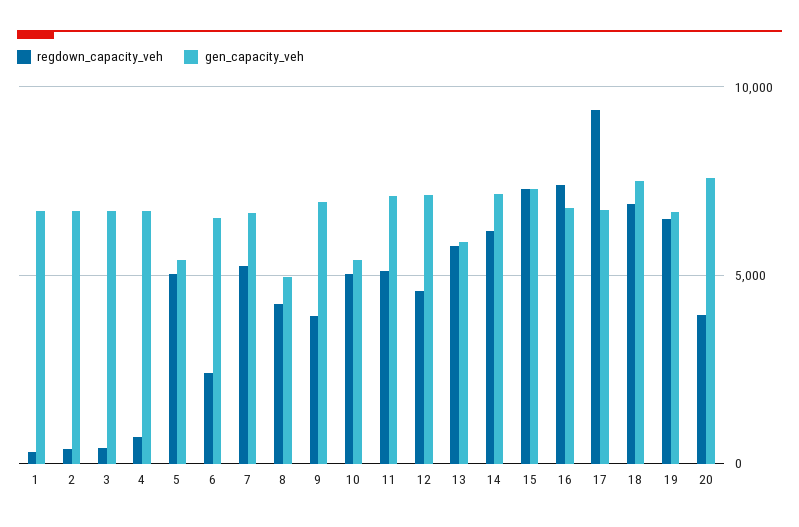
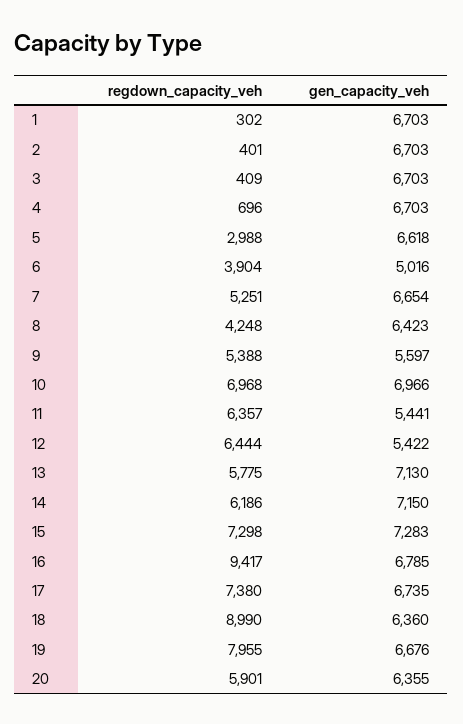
  {
    "regdown_capacity_veh": {
      "1": 302,
      "2": 401,
      "3": 409,
      "4": 696,
-     "5": 5000,
+     "5": 2988,
-     "6": 2500,
+     "6": 3904,
      "7": 5251,
      "8": 4248,
-     "9": 4000,
+     "9": 5388,
-     "10": 5000,
+     "10": 6968,
-     "11": 5000,
+     "11": 6357,
-     "12": 4500,
+     "12": 6444,
      "13": 5775,
      "14": 6186,
      "15": 7298,
-     "16": 7500,
+     "16": 9417,
-     "17": 9500,
+     "17": 7380,
-     "18": 7000,
+     "18": 8990,
-     "19": 6500,
+     "19": 7955,
-     "20": 4000
+     "20": 5901
    },
    "gen_capacity_veh": {
      "1": 6703,
      "2": 6703,
      "3": 6703,
      "4": 6703,
-     "5": 5500,
+     "5": 6618,
-     "6": 6500,
+     "6": 5016,
      "7": 6654,
-     "8": 5000,
+     "8": 6423,
-     "9": 7000,
+     "9": 5597,
-     "10": 5500,
+     "10": 6966,
-     "11": 7000,
+     "11": 5441,
-     "12": 7000,
+     "12": 5422,
-     "13": 6000,
+     "13": 7130,
      "14": 7150,
      "15": 7283,
      "16": 6785,
      "17": 6735,
-     "18": 7500,
+     "18": 6360,
      "19": 6676,
-     "20": 7500
+     "20": 6355
    }
  }

